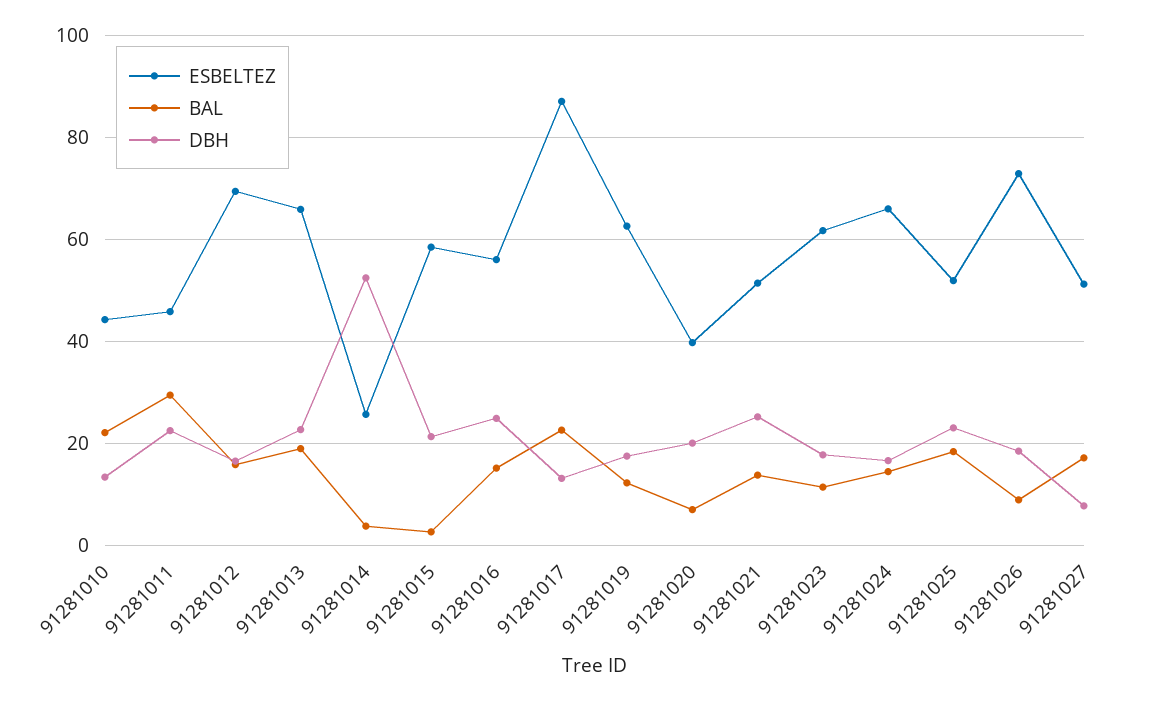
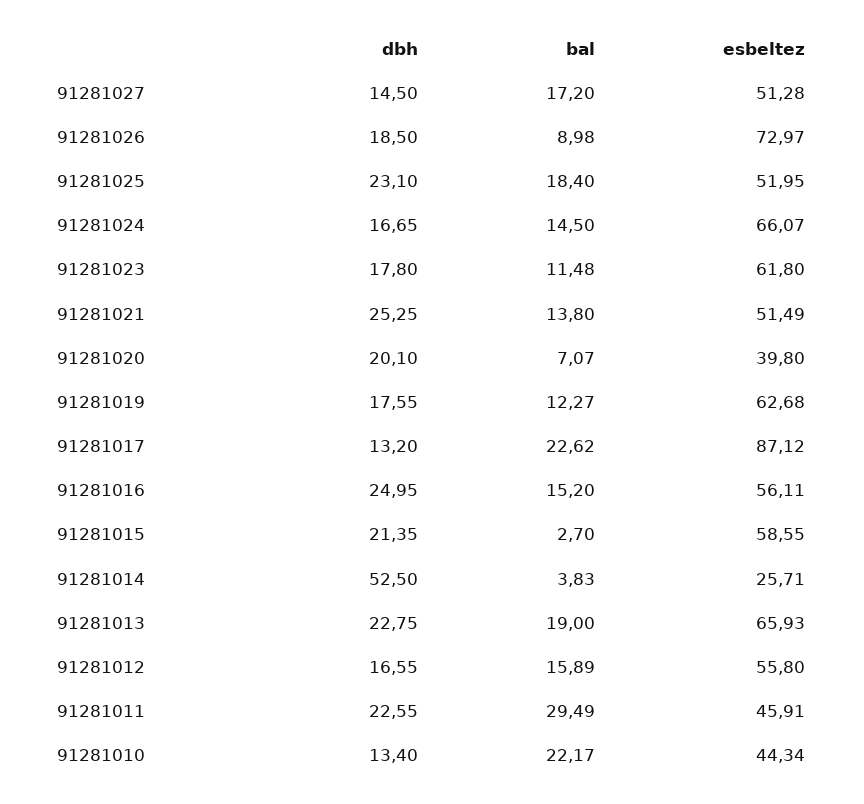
  {
    "ESBELTEZ": {
      "91281010": 44.34,
      "91281011": 45.91,
-     "91281012": 70,
+     "91281012": 55.8,
      "91281013": 65.93,
      "91281014": 25.71,
      "91281015": 58.55,
      "91281016": 56.11,
      "91281017": 87.12,
      "91281019": 62.68,
      "91281020": 39.8,
      "91281021": 51.49,
      "91281023": 61.8,
      "91281024": 66.07,
      "91281025": 51.95,
      "91281026": 72.97,
      "91281027": 51.28
    },
    "BAL": {
      "91281010": 22.17,
      "91281011": 29.49,
      "91281012": 15.89,
      "91281013": 19,
      "91281014": 3.83,
      "91281015": 2.7,
      "91281016": 15.2,
      "91281017": 22.62,
      "91281019": 12.27,
      "91281020": 7.07,
      "91281021": 13.8,
      "91281023": 11.48,
      "91281024": 14.5,
      "91281025": 18.4,
      "91281026": 8.98,
      "91281027": 17.2
    },
    "DBH": {
      "91281010": 13.4,
      "91281011": 22.55,
      "91281012": 16.55,
      "91281013": 22.75,
      "91281014": 52.5,
      "91281015": 21.35,
      "91281016": 24.95,
      "91281017": 13.2,
      "91281019": 17.55,
      "91281020": 20.1,
      "91281021": 25.25,
      "91281023": 17.8,
      "91281024": 16.65,
      "91281025": 23.1,
      "91281026": 18.5,
-     "91281027": 8
+     "91281027": 14.5
    }
  }

